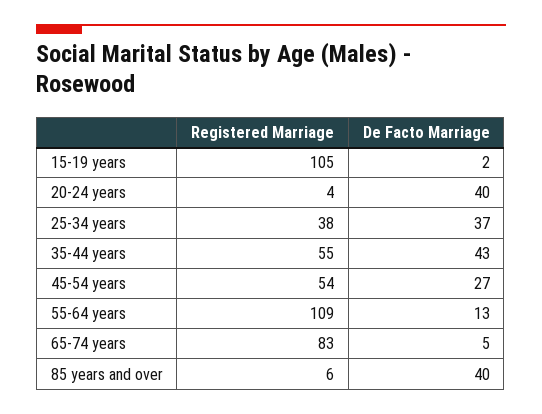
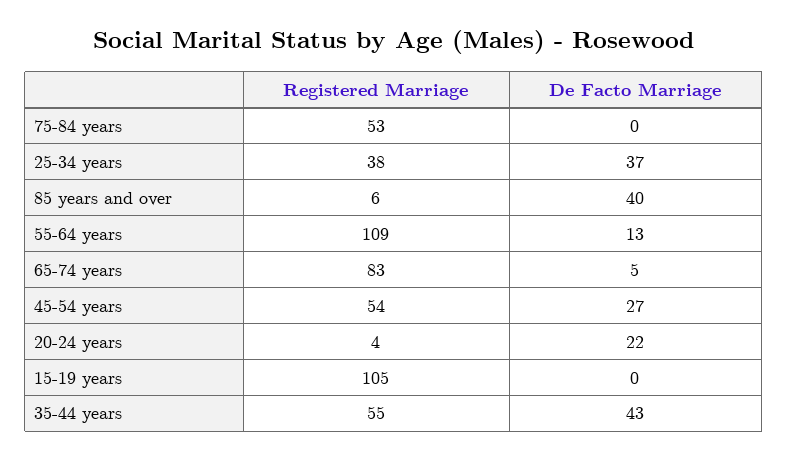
  {
    "Registered Marriage": {
      "15-19 years": 105,
      "20-24 years": 4,
      "25-34 years": 38,
      "35-44 years": 55,
      "45-54 years": 54,
      "55-64 years": 109,
      "65-74 years": 83,
-     "85 years and over": 6
+     "85 years and over": 6,
+     "75-84 years": 53
    },
    "De Facto Marriage": {
-     "15-19 years": 2,
+     "15-19 years": 0,
-     "20-24 years": 40,
+     "20-24 years": 22,
      "25-34 years": 37,
      "35-44 years": 43,
      "45-54 years": 27,
      "55-64 years": 13,
      "65-74 years": 5,
-     "85 years and over": 40
+     "85 years and over": 40,
+     "75-84 years": 0
    }
  }

